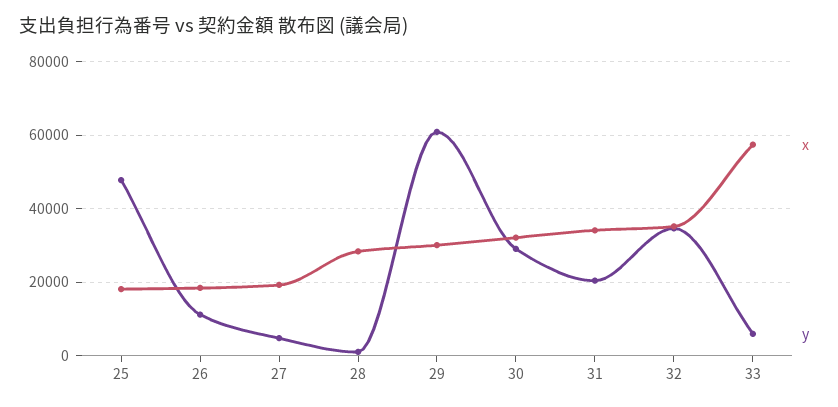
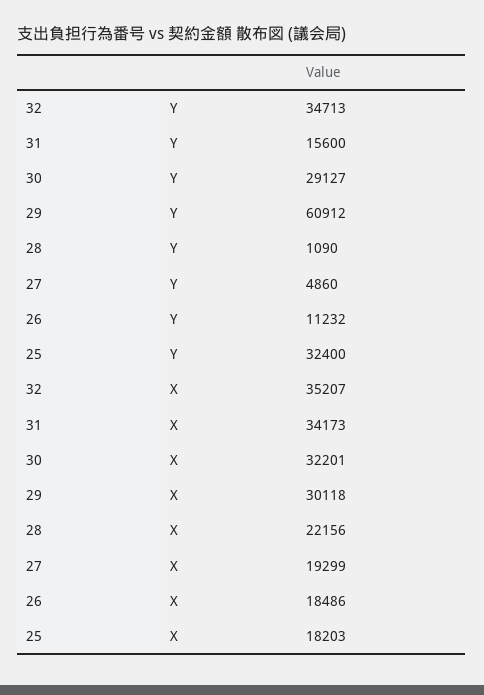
  {
    "x": {
      "25": 18203,
      "26": 18486,
      "27": 19299,
-     "28": 28000,
+     "28": 22156,
      "29": 30118,
      "30": 32201,
      "31": 34173,
-     "32": 35207,
+     "32": 35207
-     "33": 58000
    },
    "y": {
-     "25": 48000,
+     "25": 32400,
      "26": 11232,
      "27": 4860,
      "28": 1090,
      "29": 60912,
      "30": 29127,
-     "31": 20000,
+     "31": 15600,
-     "32": 34713,
+     "32": 34713
-     "33": 6000
    }
  }

